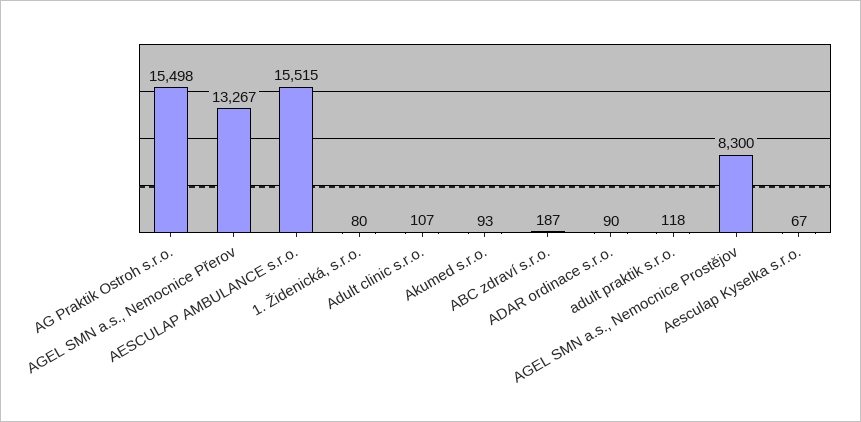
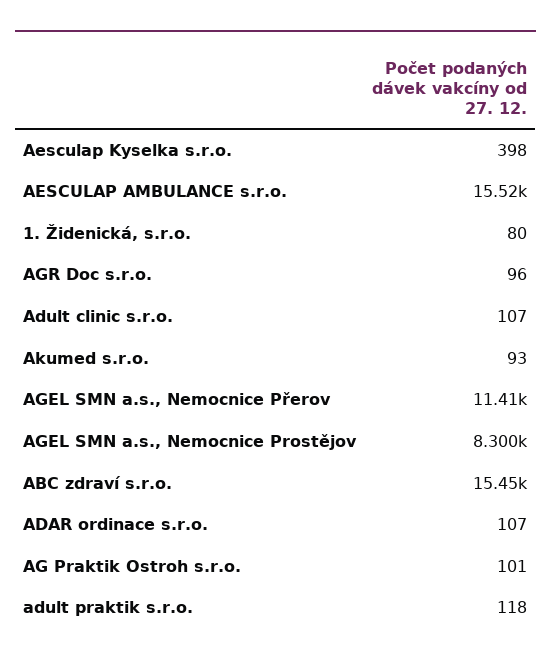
  {
-   "AG Praktik Ostroh s.r.o.": 15498,
+   "AG Praktik Ostroh s.r.o.": 101,
-   "AGEL SMN a.s., Nemocnice Přerov": 13267,
+   "AGEL SMN a.s., Nemocnice Přerov": 11410,
    "AESCULAP AMBULANCE s.r.o.": 15515,
    "1. Židenická, s.r.o.": 80,
    "Adult clinic s.r.o.": 107,
    "Akumed s.r.o.": 93,
-   "ABC zdraví s.r.o.": 187,
+   "ABC zdraví s.r.o.": 15450,
-   "ADAR ordinace s.r.o.": 90,
+   "ADAR ordinace s.r.o.": 107,
    "adult praktik s.r.o.": 118,
    "AGEL SMN a.s., Nemocnice Prostějov": 8300,
-   "Aesculap Kyselka s.r.o.": 67
+   "Aesculap Kyselka s.r.o.": 398,
+   "AGR Doc s.r.o.": 96
  }

